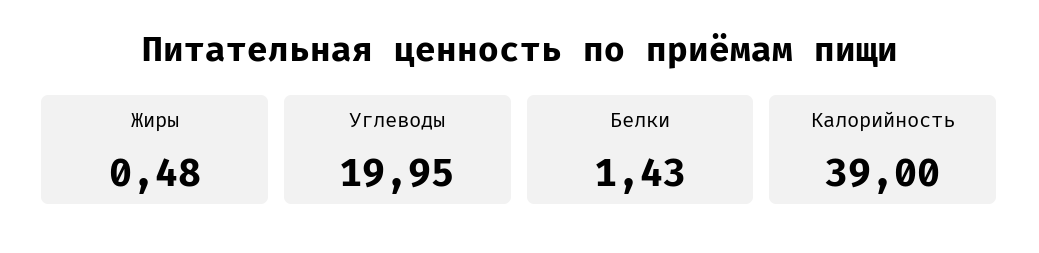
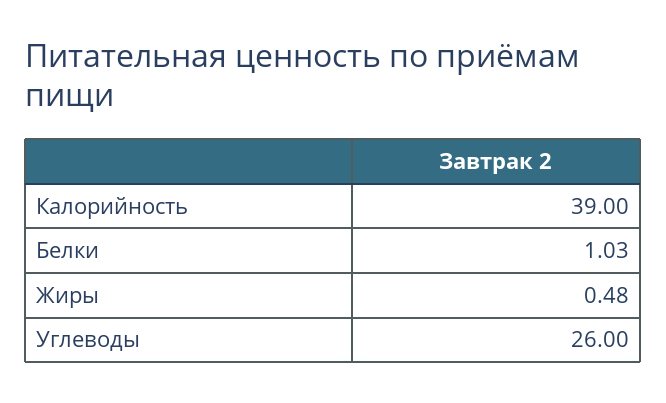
  {
    "Жиры": 0.48,
-   "Углеводы": 19.95,
+   "Углеводы": 26,
-   "Белки": 1.43,
+   "Белки": 1.03,
    "Калорийность": 39
  }

